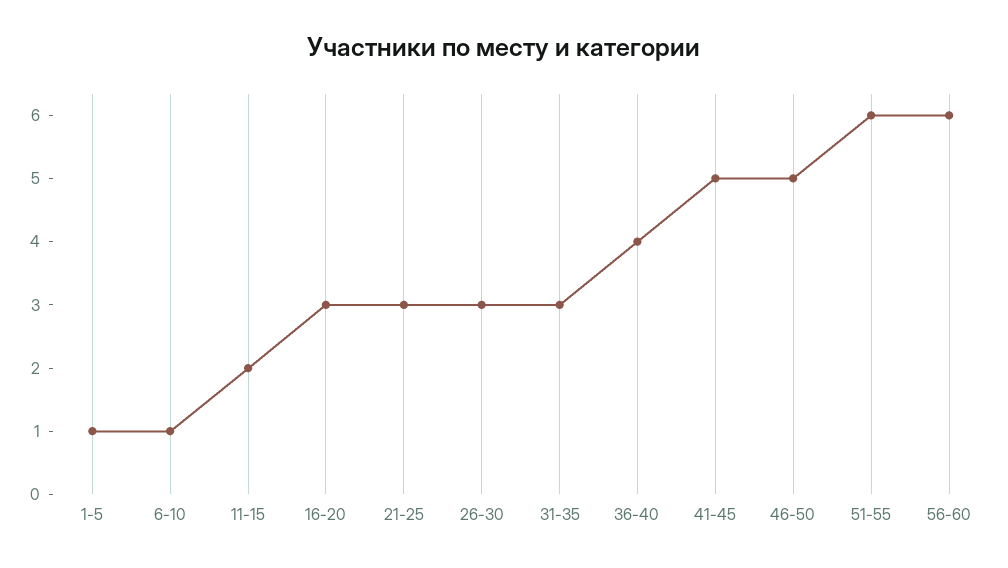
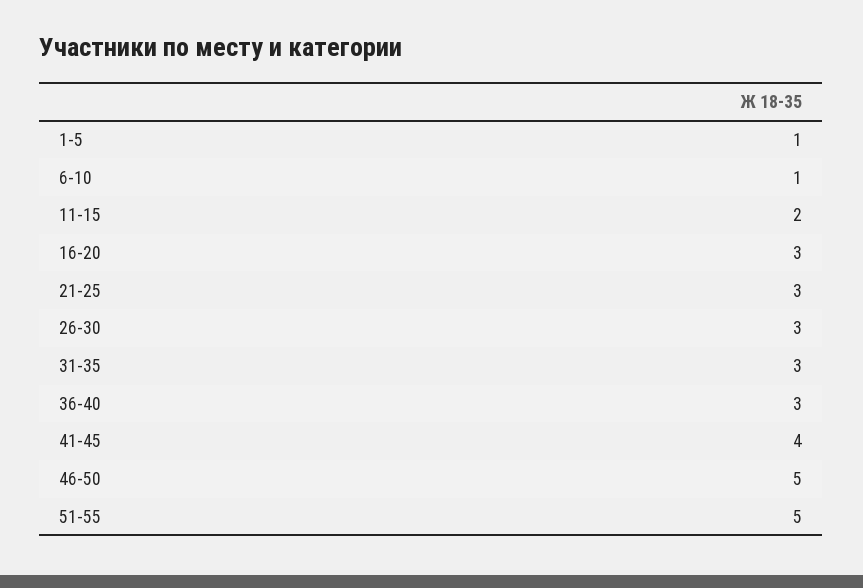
  {
    "1-5": 1,
    "6-10": 1,
    "11-15": 2,
    "16-20": 3,
    "21-25": 3,
    "26-30": 3,
    "31-35": 3,
-   "36-40": 4,
+   "36-40": 3,
-   "41-45": 5,
+   "41-45": 4,
    "46-50": 5,
-   "51-55": 6,
+   "51-55": 5
-   "56-60": 6
  }

